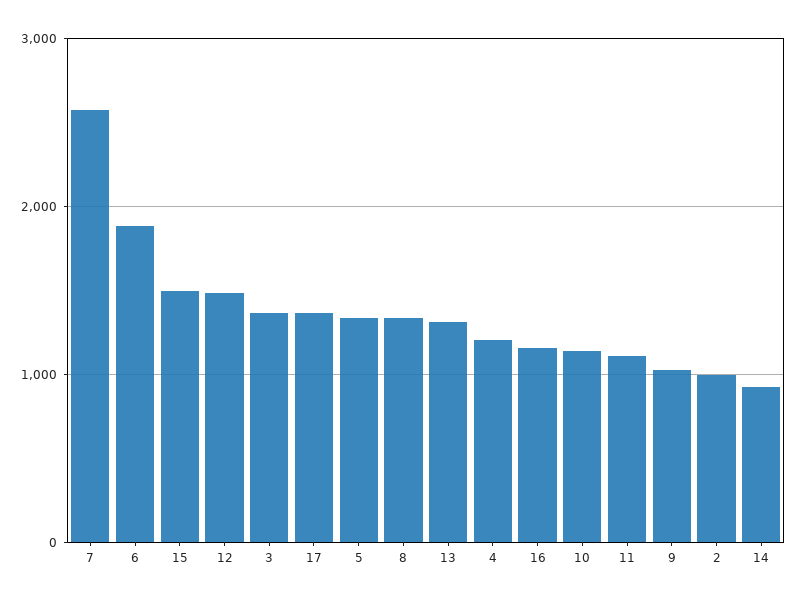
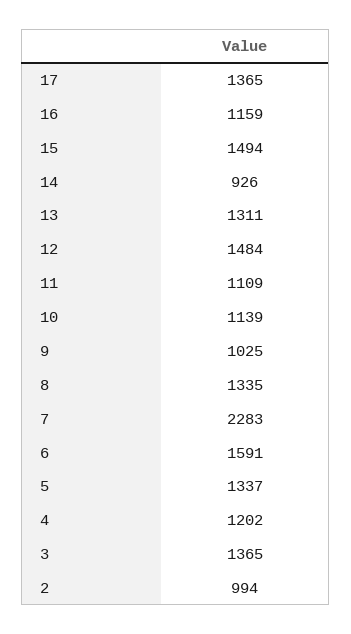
  {
-   "7": 2600,
+   "7": 2283,
-   "6": 1900,
+   "6": 1591,
    "15": 1494,
    "12": 1484,
    "3": 1365,
    "17": 1365,
    "5": 1337,
    "8": 1335,
    "13": 1311,
    "4": 1202,
    "16": 1159,
    "10": 1139,
    "11": 1109,
    "9": 1025,
    "2": 994,
    "14": 926
  }

